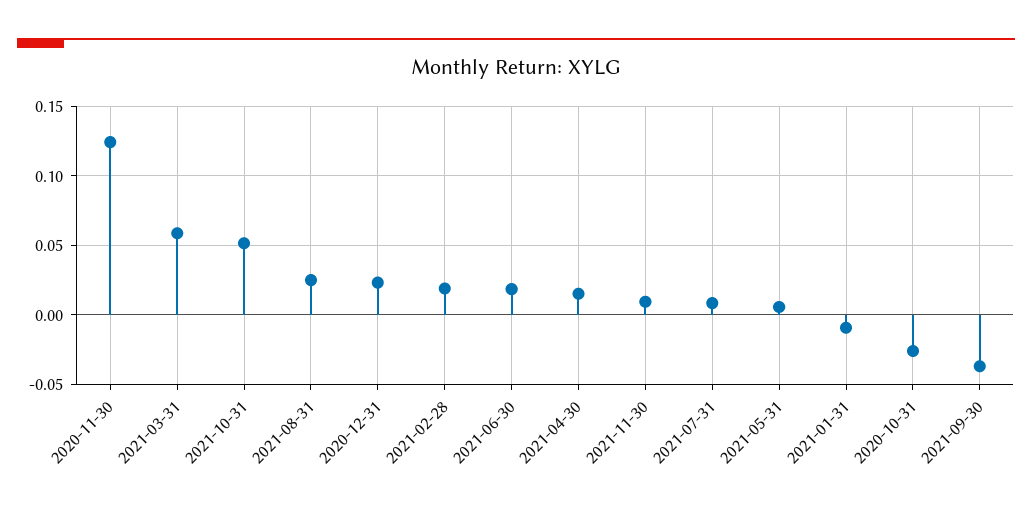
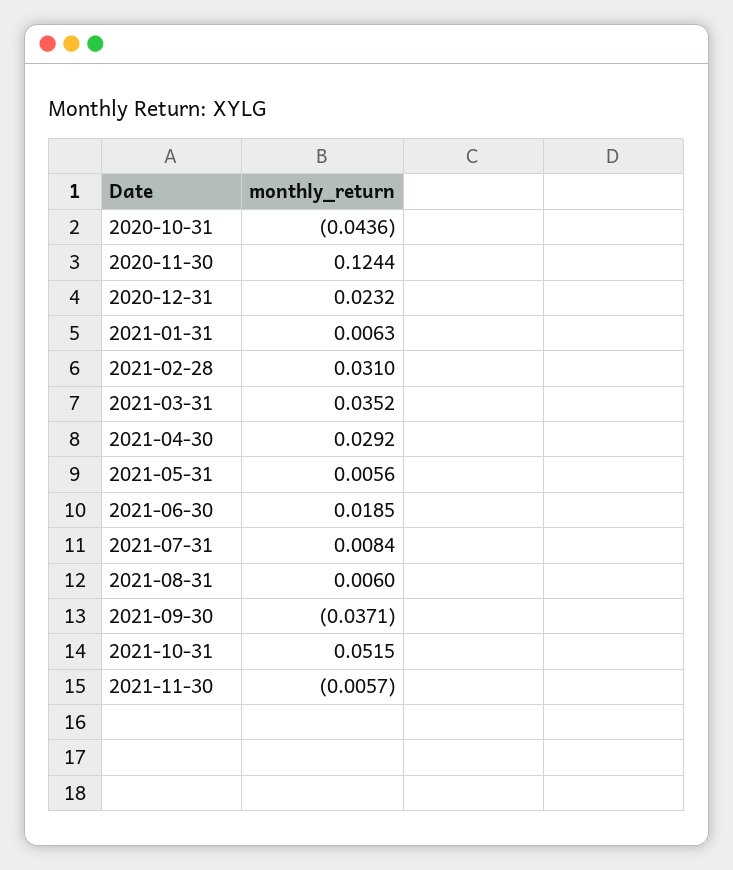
  {
    "2020-11-30": 0.1244,
-   "2021-03-31": 0.06,
+   "2021-03-31": 0.0352,
    "2021-10-31": 0.0515,
-   "2021-08-31": 0.025,
+   "2021-08-31": 0.006,
    "2020-12-31": 0.0232,
-   "2021-02-28": 0.02,
+   "2021-02-28": 0.031,
    "2021-06-30": 0.0185,
-   "2021-04-30": 0.015,
+   "2021-04-30": 0.0292,
-   "2021-11-30": 0.01,
+   "2021-11-30": -0.0057,
    "2021-07-31": 0.0084,
    "2021-05-31": 0.0056,
-   "2021-01-31": -0.01,
+   "2021-01-31": 0.0063,
-   "2020-10-31": -0.025,
+   "2020-10-31": -0.0436,
    "2021-09-30": -0.0371
  }

